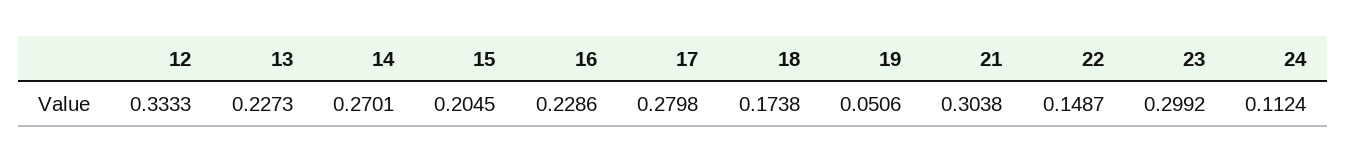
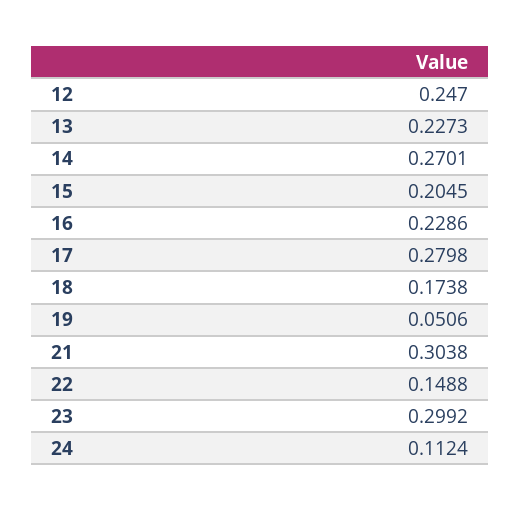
  {
-   "12": 0.3333,
+   "12": 0.247,
    "13": 0.2273,
    "14": 0.2701,
    "15": 0.2045,
    "16": 0.2286,
    "17": 0.2798,
    "18": 0.1738,
    "19": 0.0506,
    "21": 0.3038,
-   "22": 0.1487,
+   "22": 0.1488,
    "23": 0.2992,
    "24": 0.1124
  }

